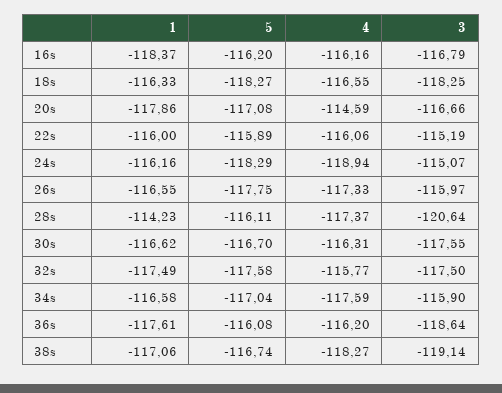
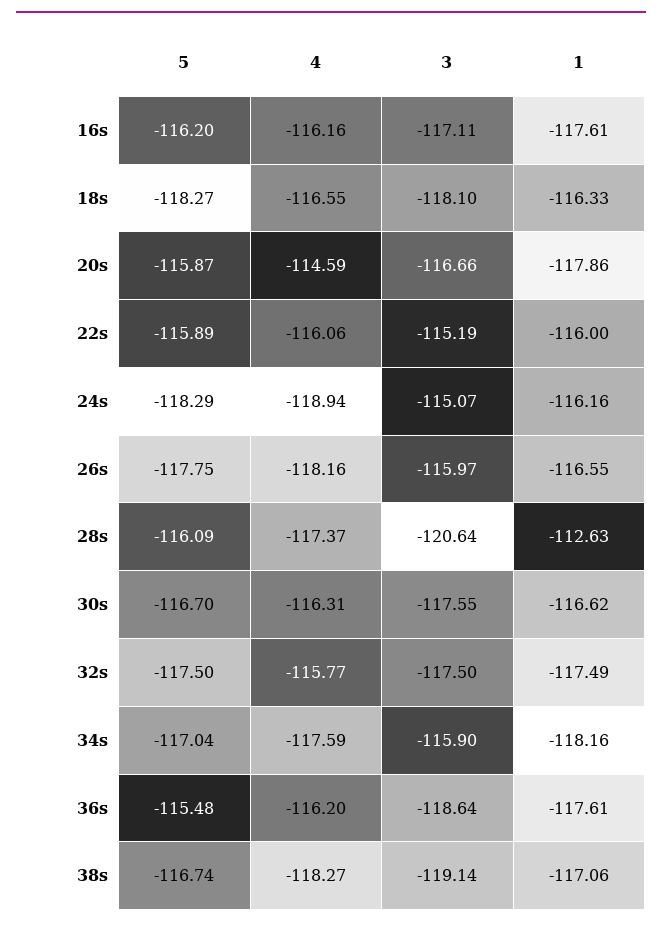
  {
    "1": {
-     "16s": -118.37,
+     "16s": -117.61,
      "18s": -116.33,
      "20s": -117.86,
      "22s": -116,
      "24s": -116.16,
      "26s": -116.55,
-     "28s": -114.23,
+     "28s": -112.63,
      "30s": -116.62,
      "32s": -117.49,
-     "34s": -116.58,
+     "34s": -118.16,
      "36s": -117.61,
      "38s": -117.06
    },
    "5": {
      "16s": -116.2,
      "18s": -118.27,
-     "20s": -117.08,
+     "20s": -115.87,
      "22s": -115.89,
      "24s": -118.29,
      "26s": -117.75,
-     "28s": -116.11,
+     "28s": -116.09,
      "30s": -116.7,
-     "32s": -117.58,
+     "32s": -117.5,
      "34s": -117.04,
-     "36s": -116.08,
+     "36s": -115.48,
      "38s": -116.74
    },
    "4": {
      "16s": -116.16,
      "18s": -116.55,
      "20s": -114.59,
      "22s": -116.06,
      "24s": -118.94,
-     "26s": -117.33,
+     "26s": -118.16,
      "28s": -117.37,
      "30s": -116.31,
      "32s": -115.77,
      "34s": -117.59,
      "36s": -116.2,
      "38s": -118.27
    },
    "3": {
-     "16s": -116.79,
+     "16s": -117.11,
-     "18s": -118.25,
+     "18s": -118.1,
      "20s": -116.66,
      "22s": -115.19,
      "24s": -115.07,
      "26s": -115.97,
      "28s": -120.64,
      "30s": -117.55,
      "32s": -117.5,
      "34s": -115.9,
      "36s": -118.64,
      "38s": -119.14
    }
  }

